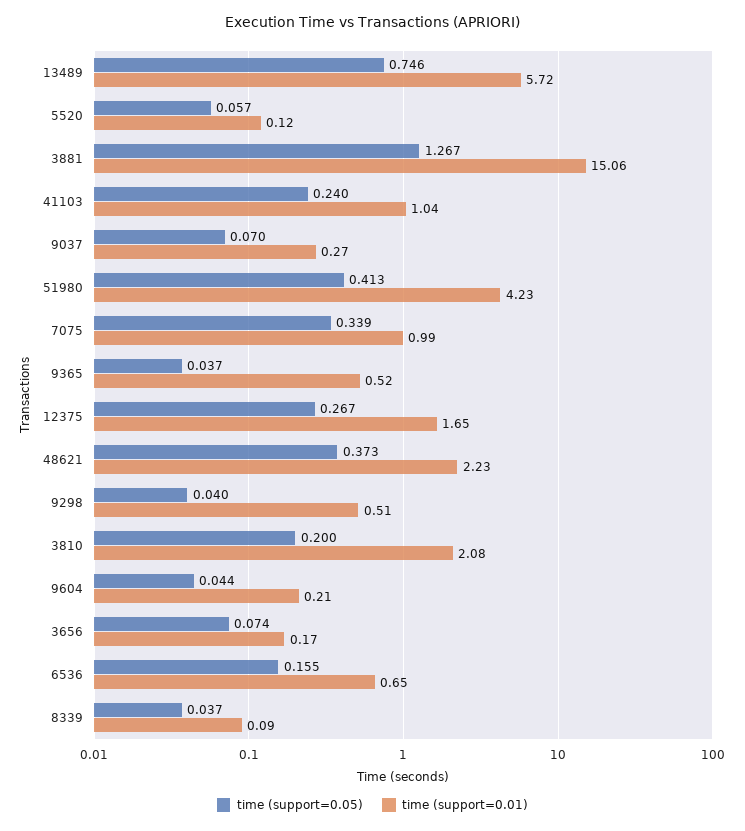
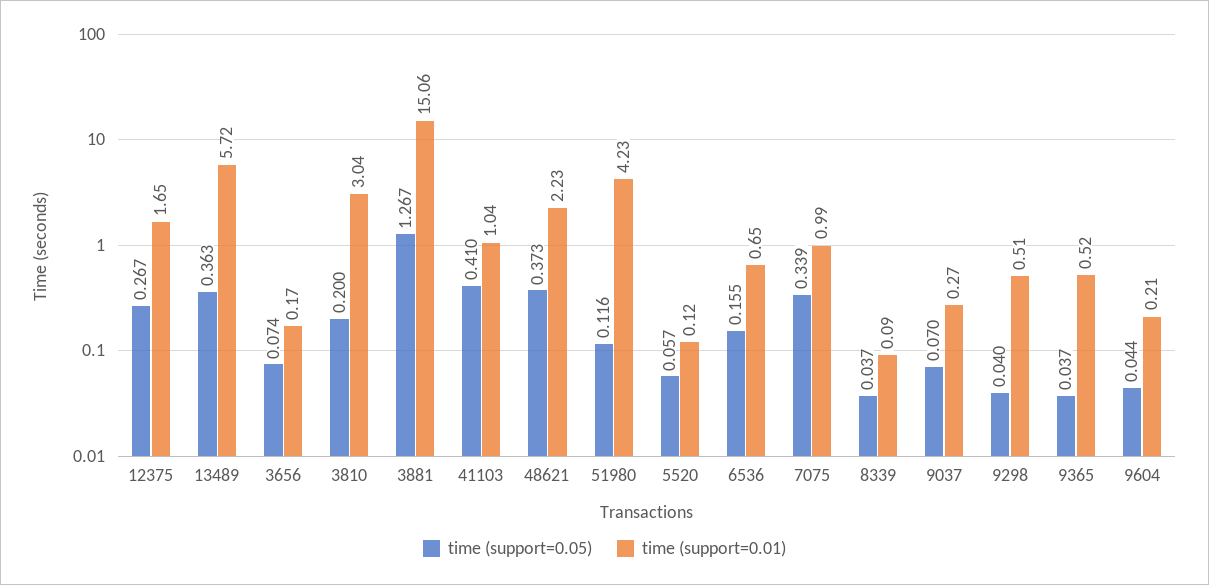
  {
    "time (support=0.05)": {
-     "13489": 0.746,
+     "13489": 0.363,
      "5520": 0.057,
      "3881": 1.267,
-     "41103": 0.24,
+     "41103": 0.41,
      "9037": 0.07,
-     "51980": 0.413,
+     "51980": 0.116,
      "7075": 0.339,
      "9365": 0.037,
      "12375": 0.267,
      "48621": 0.373,
      "9298": 0.04,
      "3810": 0.2,
      "9604": 0.044,
      "3656": 0.074,
      "6536": 0.155,
      "8339": 0.037
    },
    "time (support=0.01)": {
      "13489": 5.72,
      "5520": 0.12,
      "3881": 15.06,
      "41103": 1.04,
      "9037": 0.27,
      "51980": 4.23,
      "7075": 0.99,
      "9365": 0.52,
      "12375": 1.65,
      "48621": 2.23,
      "9298": 0.51,
-     "3810": 2.08,
+     "3810": 3.04,
      "9604": 0.21,
      "3656": 0.17,
      "6536": 0.65,
      "8339": 0.09
    }
  }

